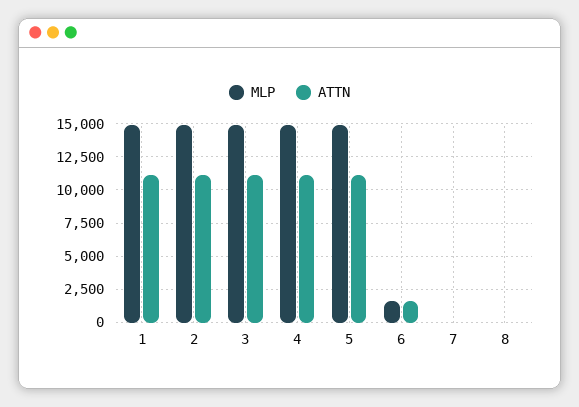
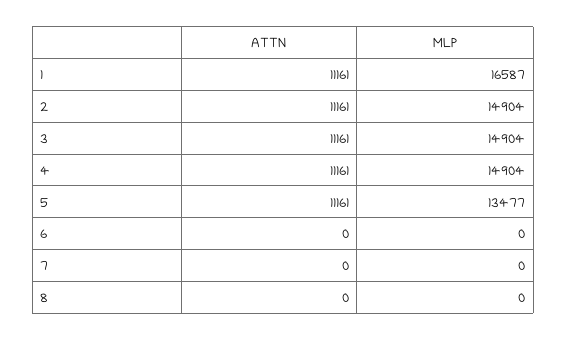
  {
    "MLP": {
-     "1": 15000,
+     "1": 16587,
      "2": 14904,
      "3": 14904,
      "4": 14904,
-     "5": 15000,
+     "5": 13477,
-     "6": 1500,
+     "6": 0,
      "7": 0,
      "8": 0
    },
    "ATTN": {
      "1": 11161,
      "2": 11161,
      "3": 11161,
      "4": 11161,
      "5": 11161,
-     "6": 1500,
+     "6": 0,
      "7": 0,
      "8": 0
    }
  }

